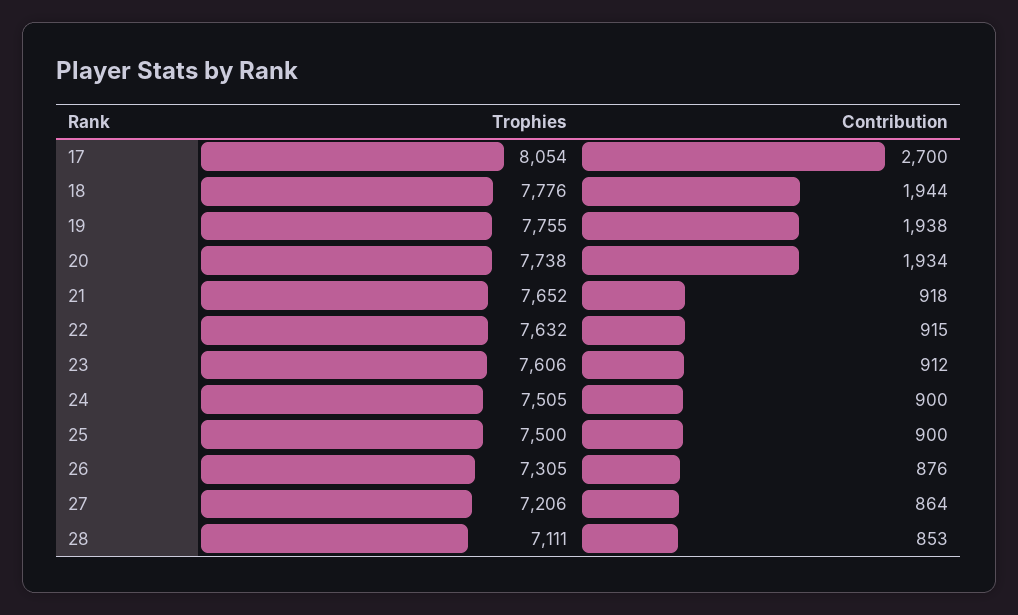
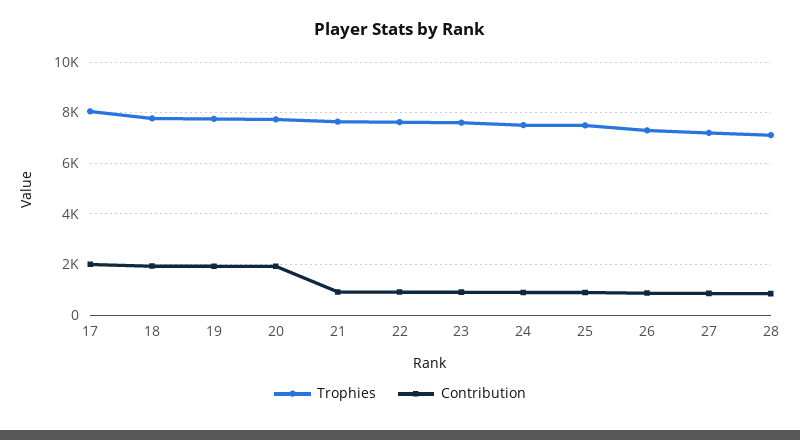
  {
    "Trophies": {
      "17": 8054,
      "18": 7776,
      "19": 7755,
      "20": 7738,
      "21": 7652,
      "22": 7632,
      "23": 7606,
      "24": 7505,
      "25": 7500,
      "26": 7305,
      "27": 7206,
      "28": 7111
    },
    "Contribution": {
-     "17": 2700,
+     "17": 2000,
      "18": 1944,
      "19": 1938,
      "20": 1934,
      "21": 918,
      "22": 915,
      "23": 912,
      "24": 900,
      "25": 900,
      "26": 876,
      "27": 864,
      "28": 853
    }
  }

